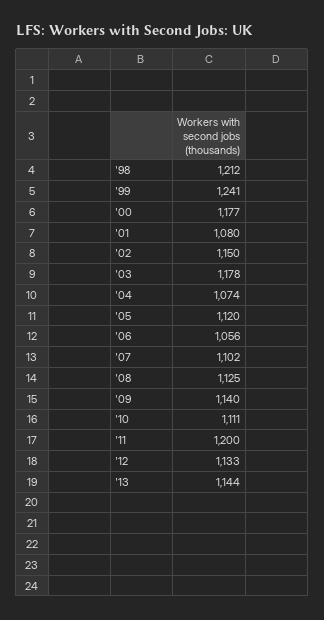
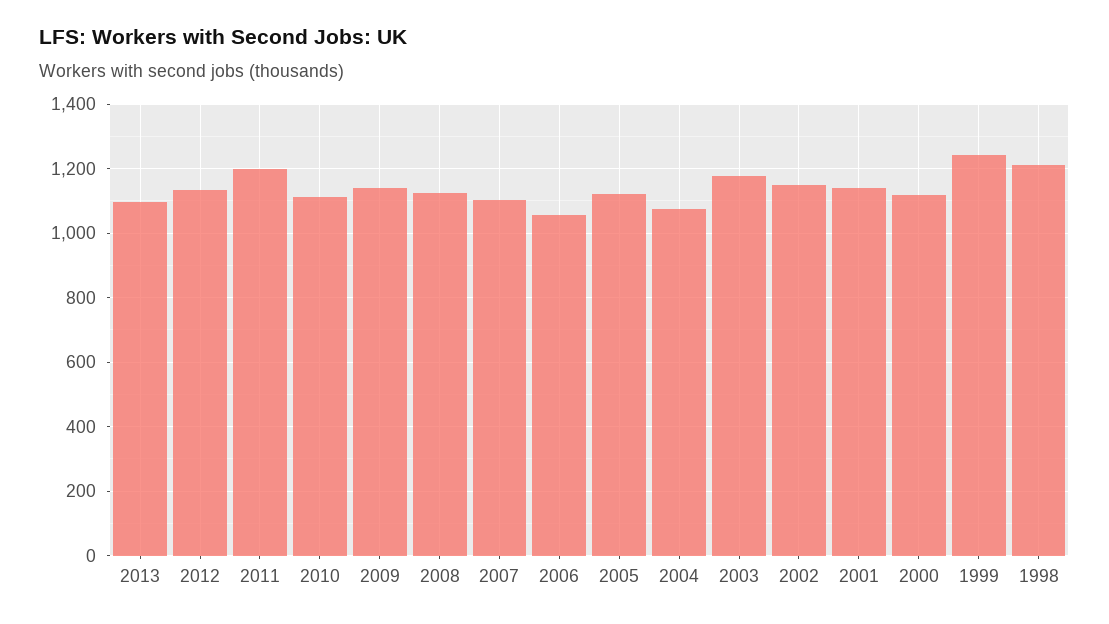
  {
    "'98": 1212,
    "'99": 1241,
-   "'00": 1177,
+   "'00": 1120,
-   "'01": 1080,
+   "'01": 1140,
    "'02": 1150,
    "'03": 1178,
    "'04": 1074,
    "'05": 1120,
    "'06": 1056,
    "'07": 1102,
    "'08": 1125,
    "'09": 1140,
    "'10": 1111,
    "'11": 1200,
    "'12": 1133,
-   "'13": 1144
+   "'13": 1100
  }

